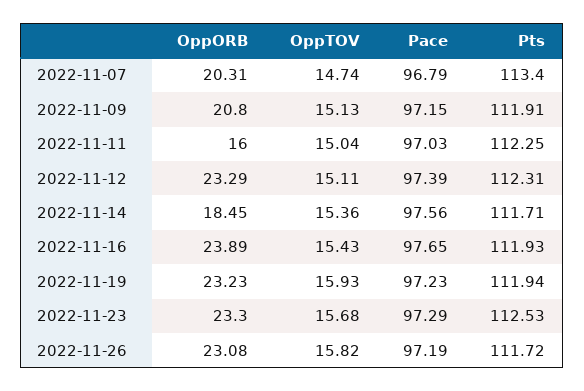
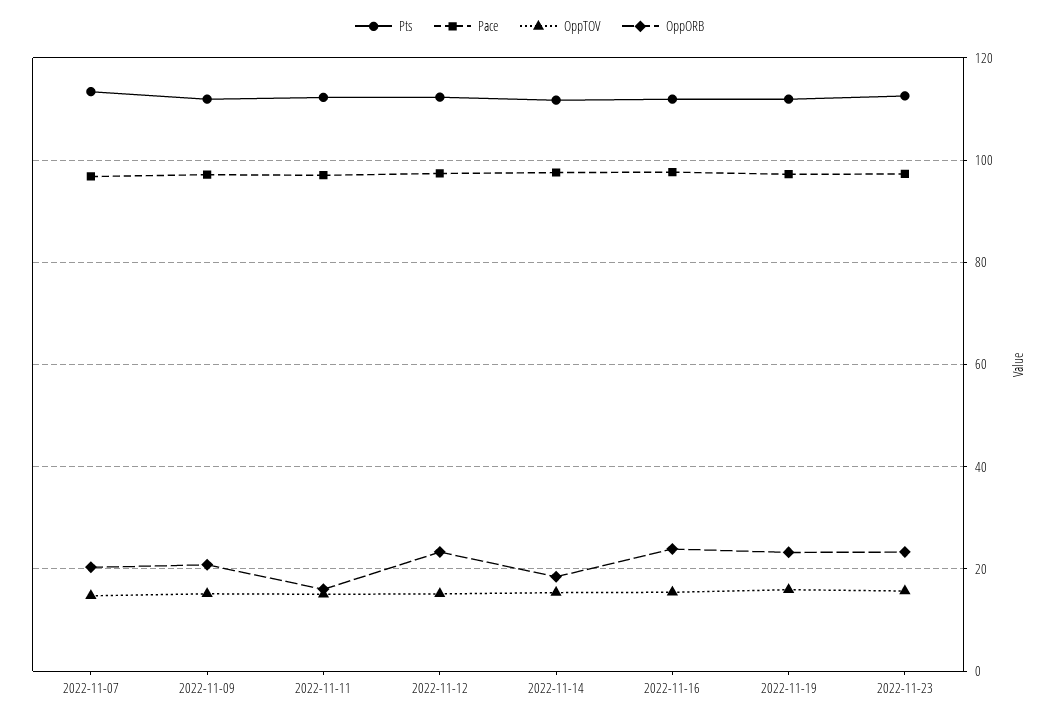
  {
    "OppORB": {
      "2022-11-07": 20.31,
      "2022-11-09": 20.8,
      "2022-11-11": 16,
      "2022-11-12": 23.29,
      "2022-11-14": 18.45,
      "2022-11-16": 23.89,
      "2022-11-19": 23.23,
-     "2022-11-23": 23.3,
+     "2022-11-23": 23.3
-     "2022-11-26": 23.08
    },
    "OppTOV": {
      "2022-11-07": 14.74,
      "2022-11-09": 15.13,
      "2022-11-11": 15.04,
      "2022-11-12": 15.11,
      "2022-11-14": 15.36,
      "2022-11-16": 15.43,
      "2022-11-19": 15.93,
-     "2022-11-23": 15.68,
+     "2022-11-23": 15.68
-     "2022-11-26": 15.82
    },
    "Pace": {
      "2022-11-07": 96.79,
      "2022-11-09": 97.15,
      "2022-11-11": 97.03,
      "2022-11-12": 97.39,
      "2022-11-14": 97.56,
      "2022-11-16": 97.65,
      "2022-11-19": 97.23,
-     "2022-11-23": 97.29,
+     "2022-11-23": 97.29
-     "2022-11-26": 97.19
    },
    "Pts": {
      "2022-11-07": 113.4,
      "2022-11-09": 111.91,
      "2022-11-11": 112.25,
      "2022-11-12": 112.31,
      "2022-11-14": 111.71,
      "2022-11-16": 111.93,
      "2022-11-19": 111.94,
-     "2022-11-23": 112.53,
+     "2022-11-23": 112.53
-     "2022-11-26": 111.72
    }
  }

